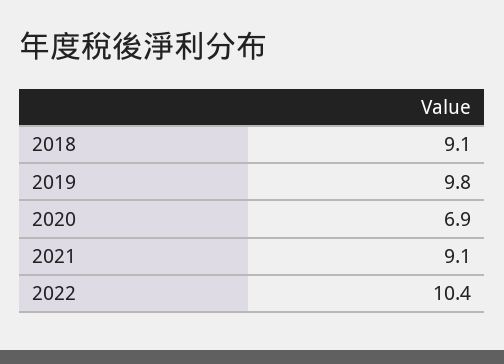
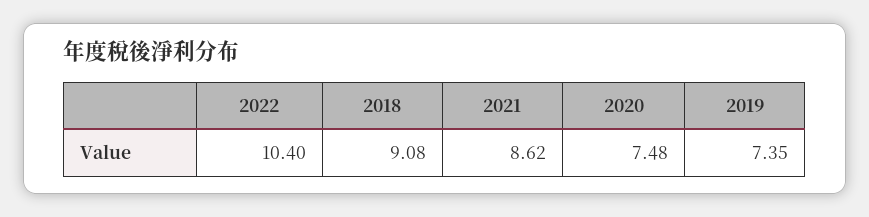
  {
    "2018": 9.08,
-   "2019": 9.8,
+   "2019": 7.35,
-   "2020": 6.9,
+   "2020": 7.48,
-   "2021": 9.1,
+   "2021": 8.62,
    "2022": 10.4
  }

